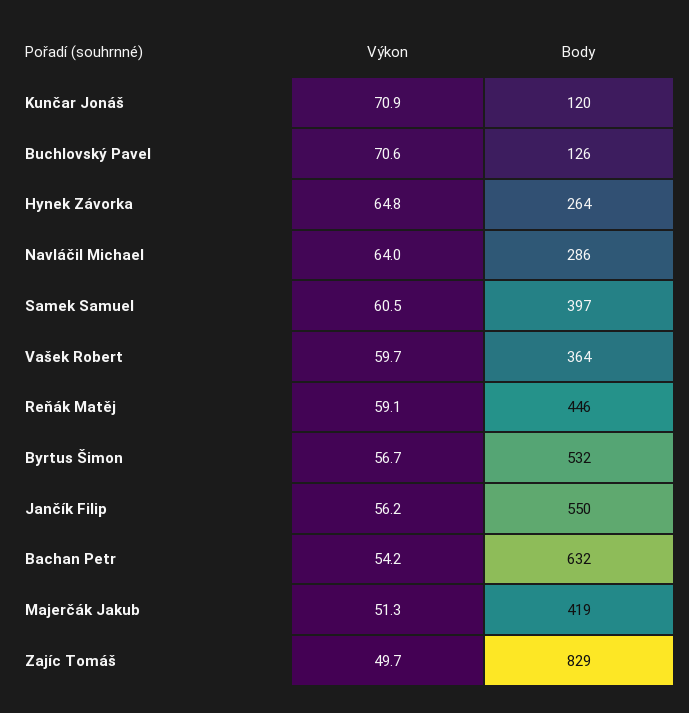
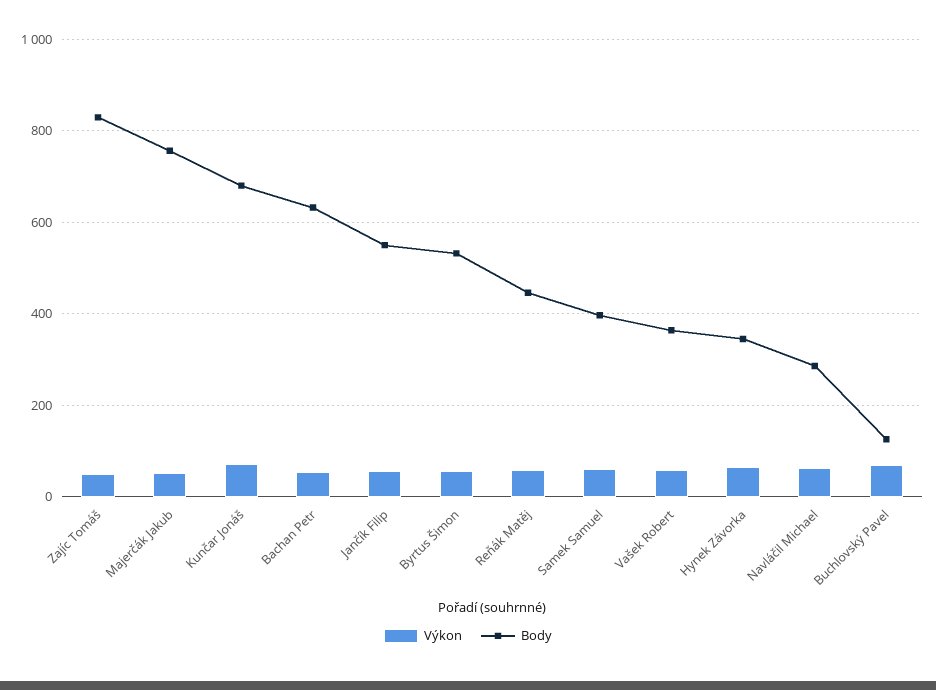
  {
    "Výkon": {
      "Kunčar Jonáš": 70.9,
      "Buchlovský Pavel": 70.6,
      "Hynek Závorka": 64.8,
      "Navláčil Michael": 64,
      "Samek Samuel": 60.5,
      "Vašek Robert": 59.7,
      "Reňák Matěj": 59.1,
      "Byrtus Šimon": 56.7,
      "Jančík Filip": 56.2,
      "Bachan Petr": 54.2,
      "Majerčák Jakub": 51.3,
      "Zajíc Tomáš": 49.7
    },
    "Body": {
-     "Kunčar Jonáš": 120,
+     "Kunčar Jonáš": 680,
      "Buchlovský Pavel": 126,
-     "Hynek Závorka": 264,
+     "Hynek Závorka": 340,
      "Navláčil Michael": 286,
      "Samek Samuel": 397,
      "Vašek Robert": 364,
      "Reňák Matěj": 446,
      "Byrtus Šimon": 532,
      "Jančík Filip": 550,
      "Bachan Petr": 632,
-     "Majerčák Jakub": 419,
+     "Majerčák Jakub": 760,
      "Zajíc Tomáš": 829
    }
  }

